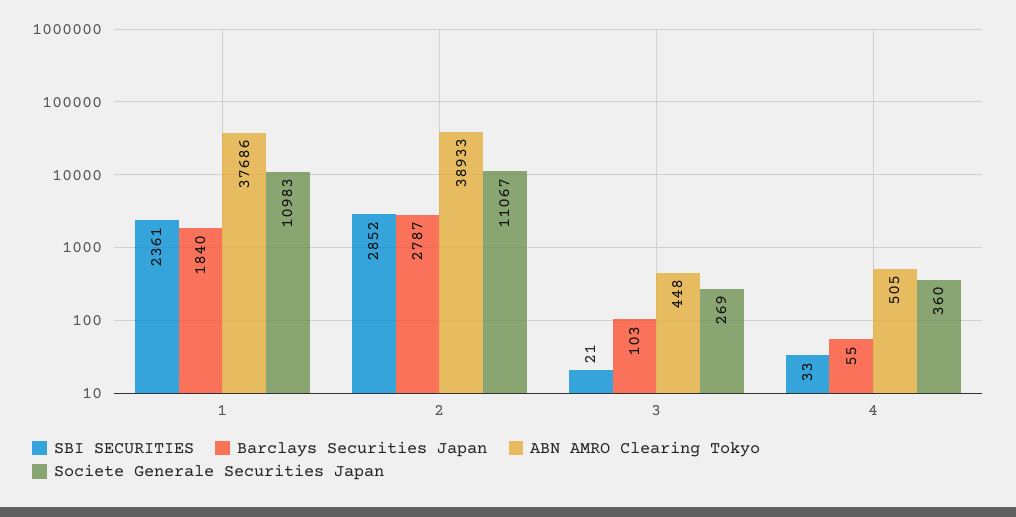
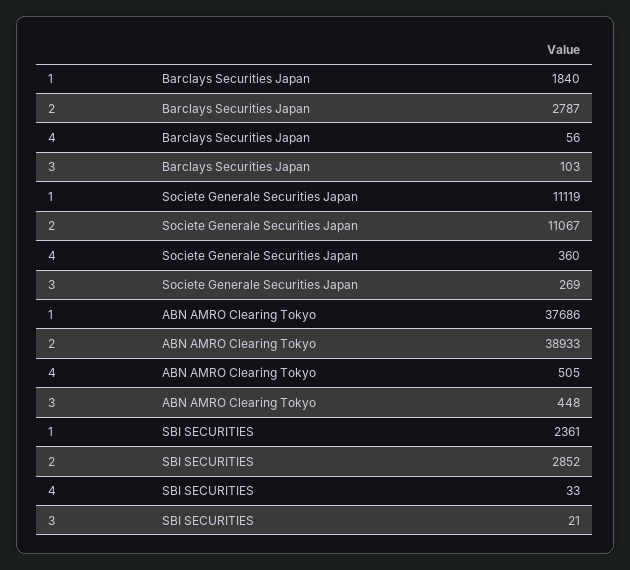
  {
    "SBI SECURITIES": {
      "1": 2361,
      "2": 2852,
      "3": 21,
      "4": 33
    },
    "Barclays Securities Japan": {
      "1": 1840,
      "2": 2787,
      "3": 103,
-     "4": 55
+     "4": 56
    },
    "ABN AMRO Clearing Tokyo": {
      "1": 37686,
      "2": 38933,
      "3": 448,
      "4": 505
    },
    "Societe Generale Securities Japan": {
-     "1": 10983,
+     "1": 11119,
      "2": 11067,
      "3": 269,
      "4": 360
    }
  }

